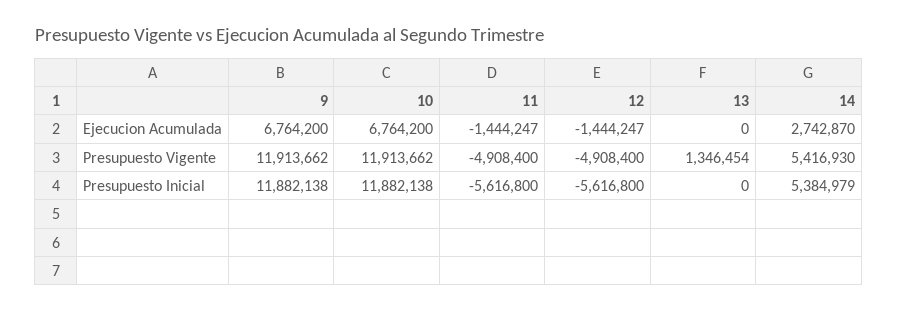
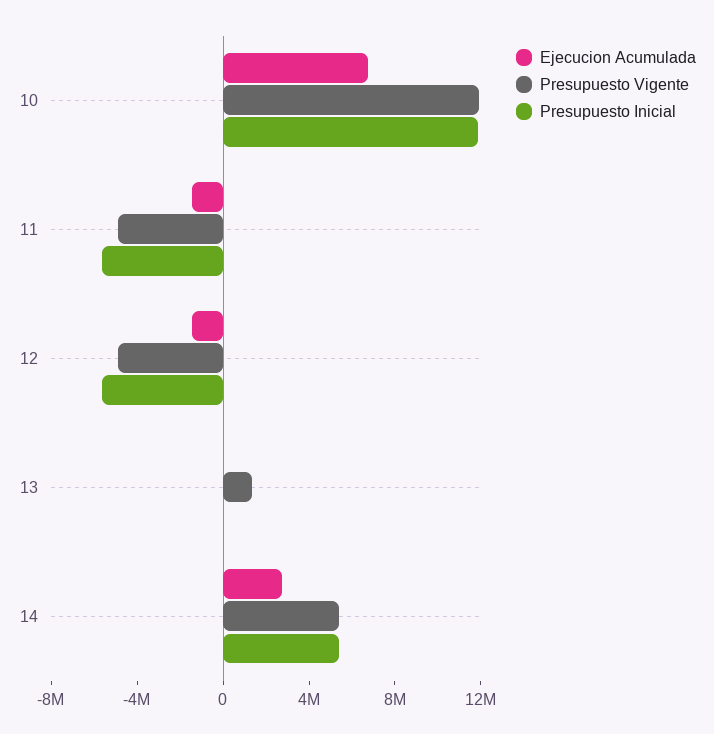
  {
    "Ejecucion Acumulada": {
-     "9": 6764200,
      "10": 6764200,
      "11": -1444247,
      "12": -1444247,
      "13": 0,
      "14": 2742870
    },
    "Presupuesto Vigente": {
-     "9": 11913662,
      "10": 11913662,
      "11": -4908400,
      "12": -4908400,
      "13": 1346454,
      "14": 5416930
    },
    "Presupuesto Inicial": {
-     "9": 11882138,
      "10": 11882138,
      "11": -5616800,
      "12": -5616800,
      "13": 0,
      "14": 5384979
    }
  }

